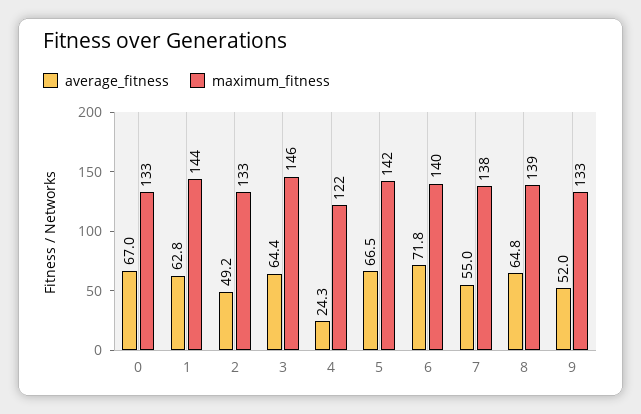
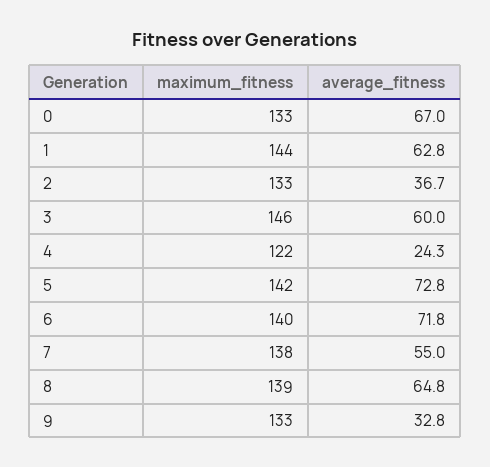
  {
    "average_fitness": {
      "0": 67,
      "1": 62.8,
-     "2": 49.2,
+     "2": 36.7,
-     "3": 64.4,
+     "3": 60,
      "4": 24.3,
-     "5": 66.5,
+     "5": 72.8,
      "6": 71.8,
      "7": 55,
      "8": 64.8,
-     "9": 52
+     "9": 32.8
    },
    "maximum_fitness": {
      "0": 133,
      "1": 144,
      "2": 133,
      "3": 146,
      "4": 122,
      "5": 142,
      "6": 140,
      "7": 138,
      "8": 139,
      "9": 133
    }
  }

